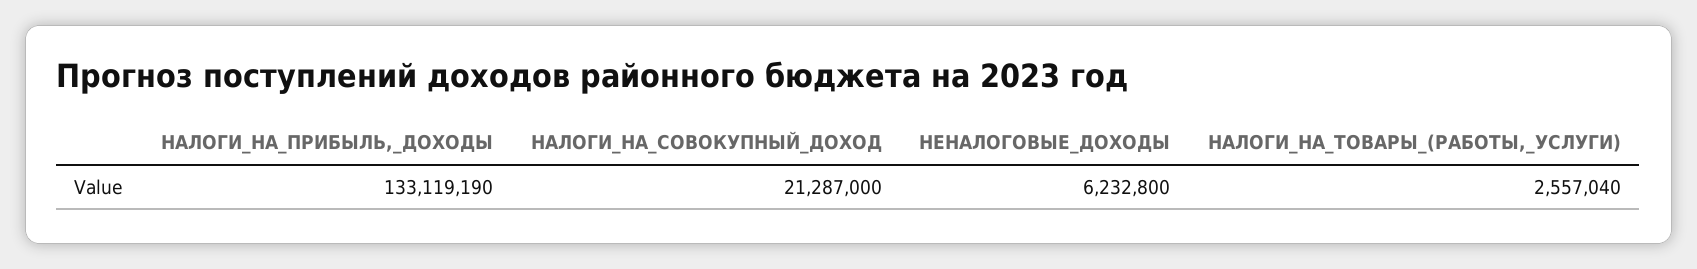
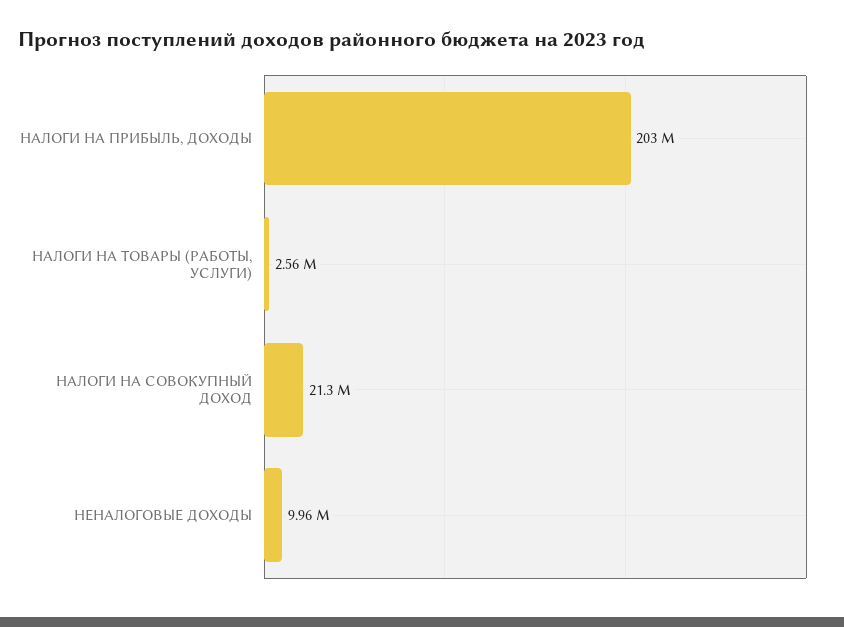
  {
-   "НАЛОГИ_НА_ПРИБЫЛЬ,_ДОХОДЫ": 133119190,
+   "НАЛОГИ_НА_ПРИБЫЛЬ,_ДОХОДЫ": 203000000,
    "НАЛОГИ_НА_СОВОКУПНЫЙ_ДОХОД": 21287000,
-   "НЕНАЛОГОВЫЕ_ДОХОДЫ": 6232800,
+   "НЕНАЛОГОВЫЕ_ДОХОДЫ": 9960000,
    "НАЛОГИ_НА_ТОВАРЫ_(РАБОТЫ,_УСЛУГИ)": 2557040
  }

